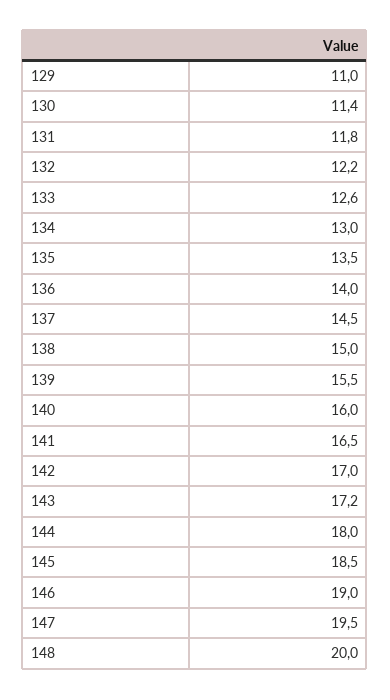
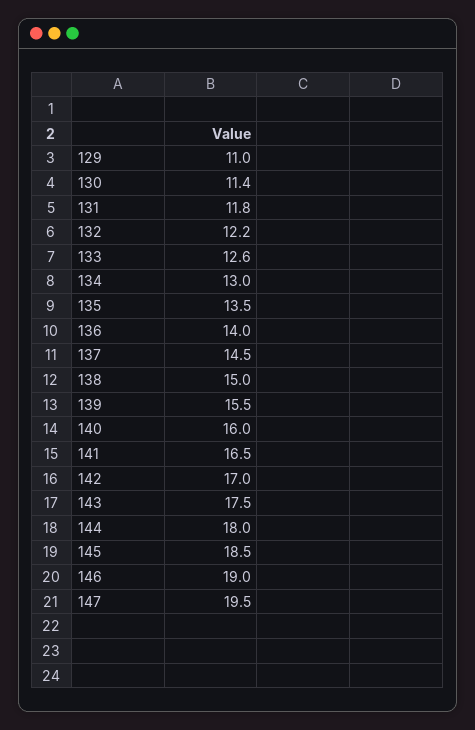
  {
    "129": 11,
    "130": 11.4,
    "131": 11.8,
    "132": 12.2,
    "133": 12.6,
    "134": 13,
    "135": 13.5,
    "136": 14,
    "137": 14.5,
    "138": 15,
    "139": 15.5,
    "140": 16,
    "141": 16.5,
    "142": 17,
-   "143": 17.2,
+   "143": 17.5,
    "144": 18,
    "145": 18.5,
    "146": 19,
-   "147": 19.5,
+   "147": 19.5
-   "148": 20
  }

